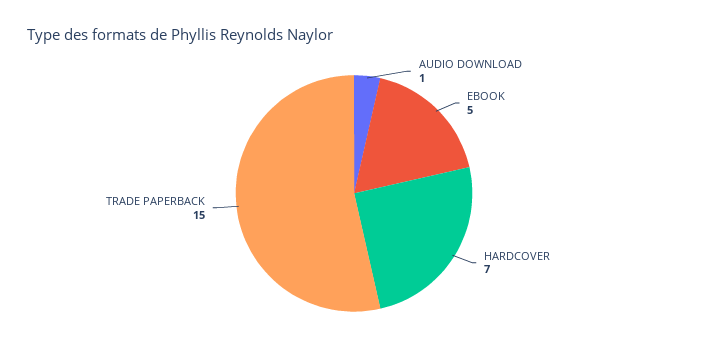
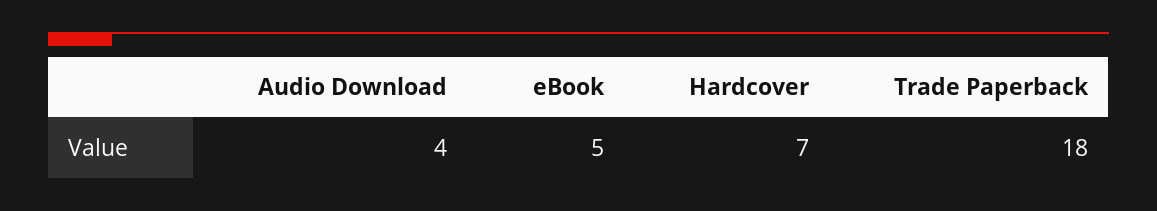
  {
-   "AUDIO DOWNLOAD": 1,
+   "AUDIO DOWNLOAD": 4,
    "EBOOK": 5,
    "HARDCOVER": 7,
-   "TRADE PAPERBACK": 15
+   "TRADE PAPERBACK": 18
  }

